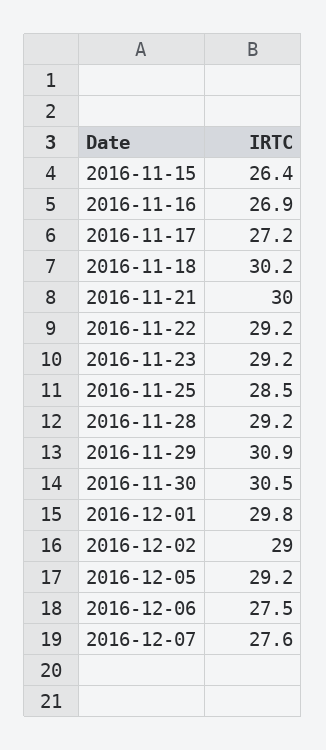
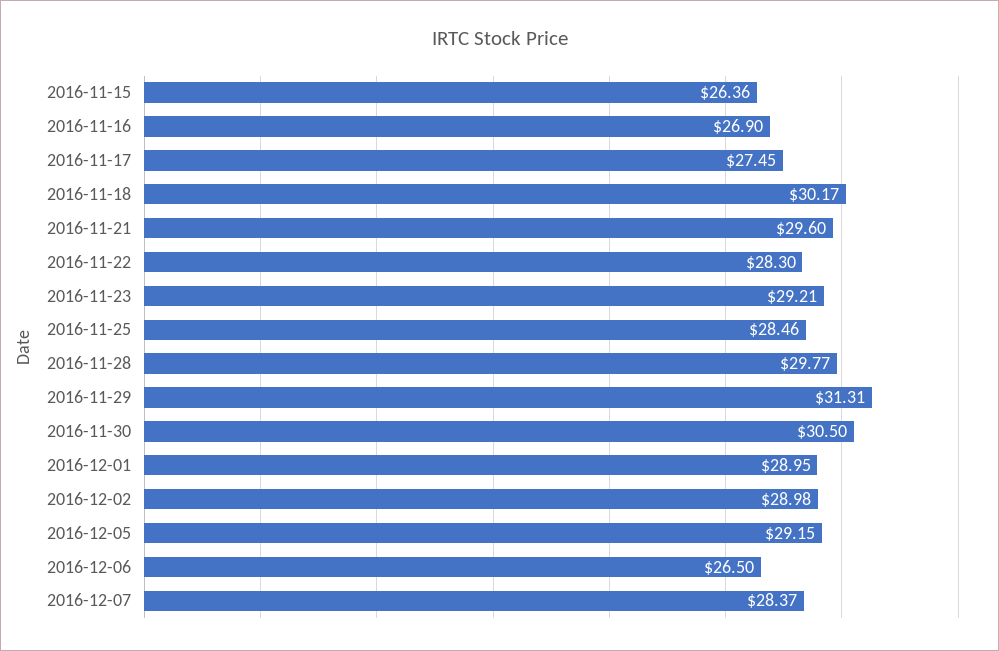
  {
    "2016-11-15": 26.36,
    "2016-11-16": 26.9,
-   "2016-11-17": 27.2,
+   "2016-11-17": 27.45,
    "2016-11-18": 30.17,
-   "2016-11-21": 30,
+   "2016-11-21": 29.6,
-   "2016-11-22": 29.2,
+   "2016-11-22": 28.3,
    "2016-11-23": 29.21,
    "2016-11-25": 28.46,
-   "2016-11-28": 29.2,
+   "2016-11-28": 29.77,
-   "2016-11-29": 30.9,
+   "2016-11-29": 31.31,
    "2016-11-30": 30.5,
-   "2016-12-01": 29.8,
+   "2016-12-01": 28.95,
    "2016-12-02": 28.98,
    "2016-12-05": 29.15,
-   "2016-12-06": 27.5,
+   "2016-12-06": 26.5,
-   "2016-12-07": 27.6
+   "2016-12-07": 28.37
  }

